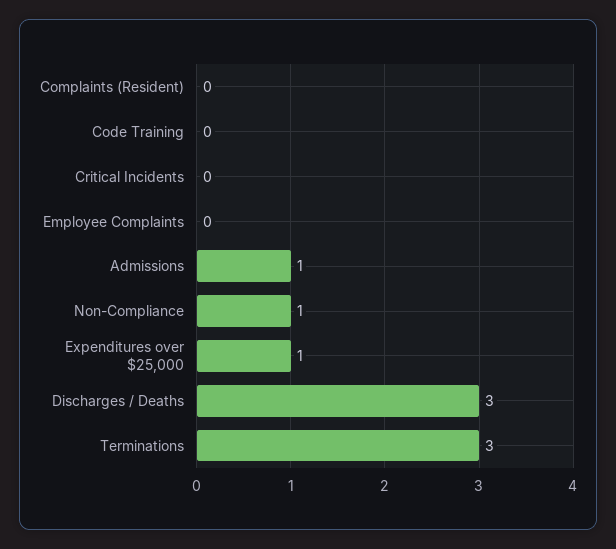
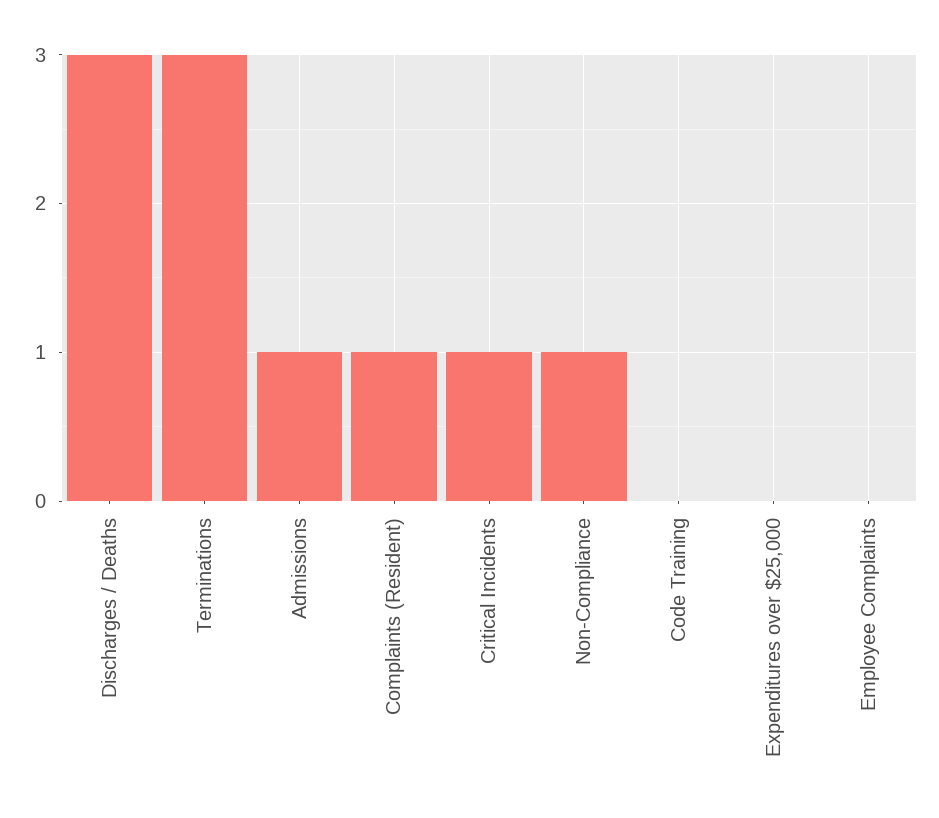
  {
-   "Complaints (Resident)": 0,
+   "Complaints (Resident)": 1,
    "Code Training": 0,
-   "Critical Incidents": 0,
+   "Critical Incidents": 1,
    "Employee Complaints": 0,
    "Admissions": 1,
    "Non-Compliance": 1,
-   "Expenditures over $25,000": 1,
+   "Expenditures over $25,000": 0,
    "Discharges / Deaths": 3,
    "Terminations": 3
  }

